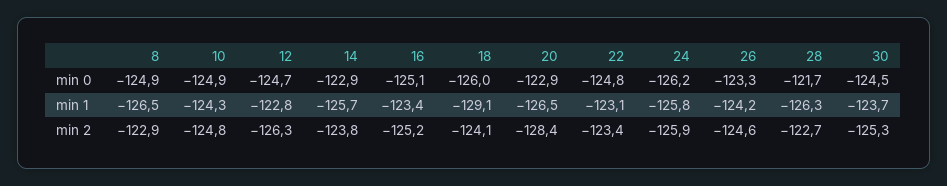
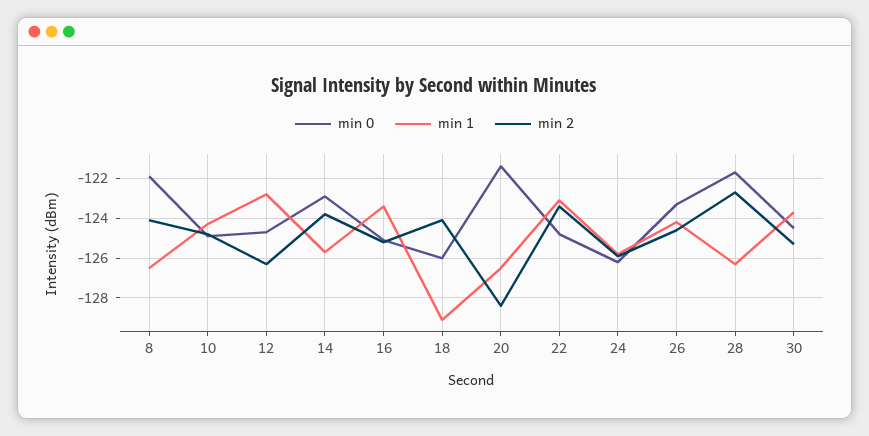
  {
    "min 0": {
-     "8": -124.9,
+     "8": -122,
      "10": -124.9,
      "12": -124.7,
      "14": -122.9,
      "16": -125.1,
      "18": -126,
-     "20": -122.9,
+     "20": -121.5,
      "22": -124.8,
      "24": -126.2,
      "26": -123.3,
      "28": -121.7,
      "30": -124.5
    },
    "min 1": {
      "8": -126.5,
      "10": -124.3,
      "12": -122.8,
      "14": -125.7,
      "16": -123.4,
      "18": -129.1,
      "20": -126.5,
      "22": -123.1,
      "24": -125.8,
      "26": -124.2,
      "28": -126.3,
      "30": -123.7
    },
    "min 2": {
-     "8": -122.9,
+     "8": -124,
      "10": -124.8,
      "12": -126.3,
      "14": -123.8,
      "16": -125.2,
      "18": -124.1,
      "20": -128.4,
      "22": -123.4,
      "24": -125.9,
      "26": -124.6,
      "28": -122.7,
      "30": -125.3
    }
  }

